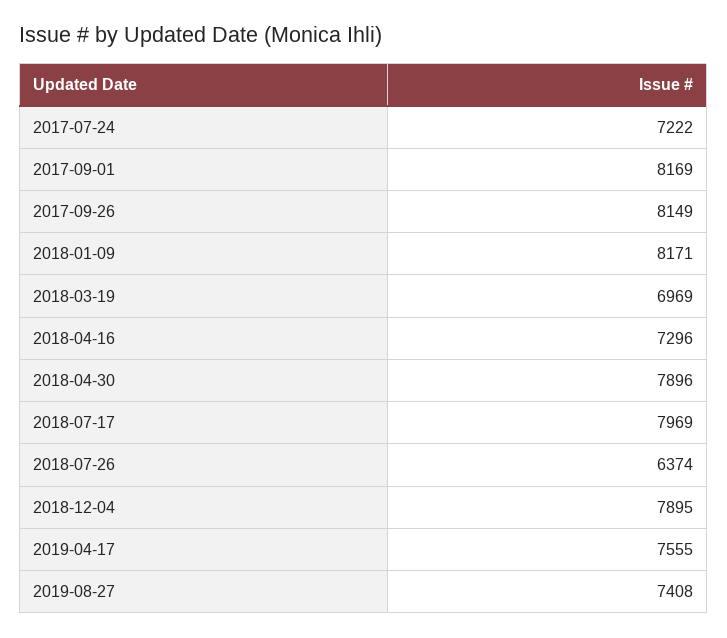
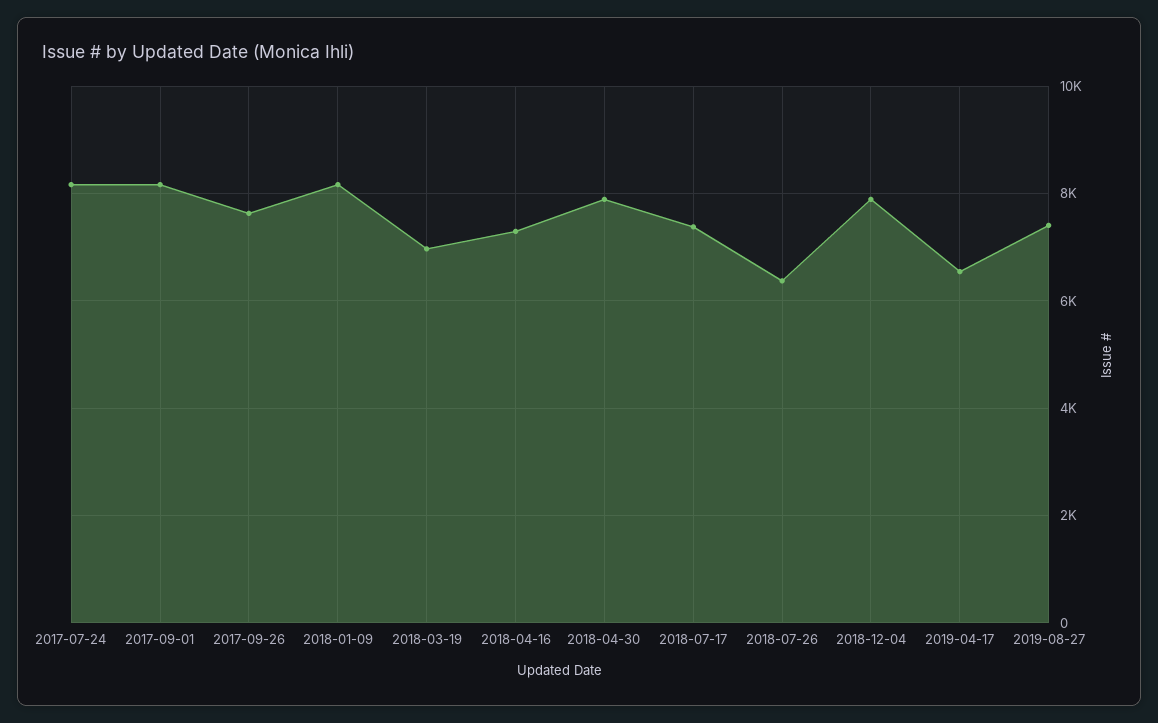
  {
-   "2017-07-24": 7222,
+   "2017-07-24": 8200,
    "2017-09-01": 8169,
-   "2017-09-26": 8149,
+   "2017-09-26": 7600,
    "2018-01-09": 8171,
    "2018-03-19": 6969,
    "2018-04-16": 7296,
    "2018-04-30": 7896,
-   "2018-07-17": 7969,
+   "2018-07-17": 7400,
    "2018-07-26": 6374,
    "2018-12-04": 7895,
-   "2019-04-17": 7555,
+   "2019-04-17": 6600,
    "2019-08-27": 7408
  }

